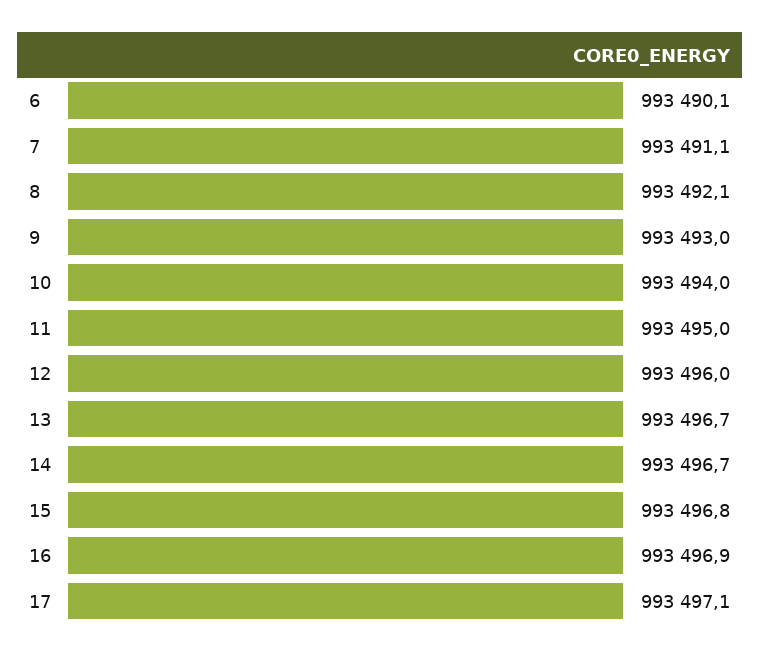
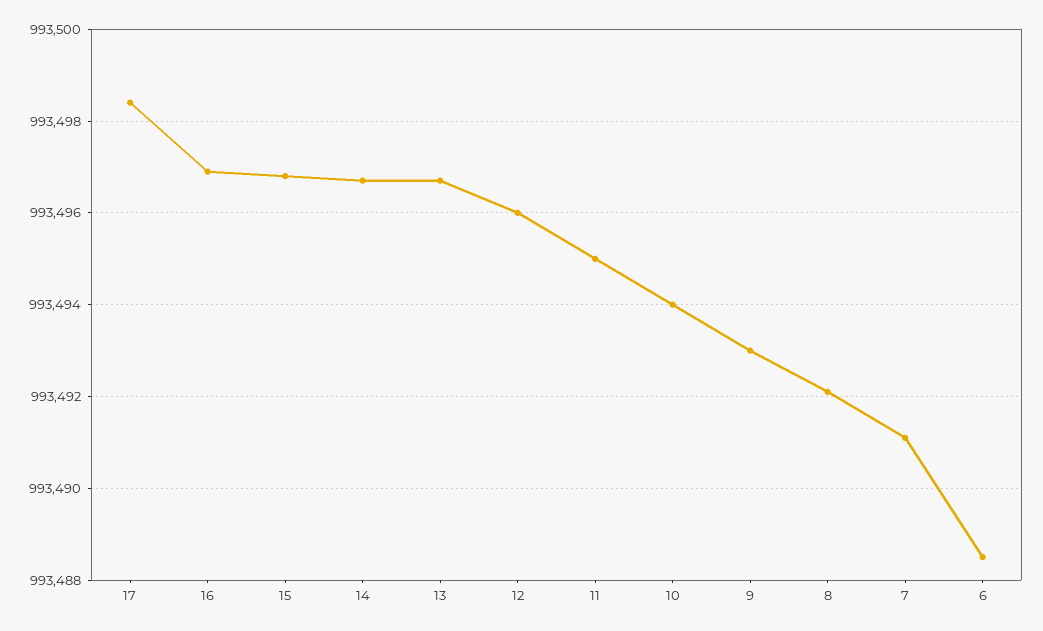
  {
-   "6": 993490.1,
+   "6": 993488.5,
    "7": 993491.1,
    "8": 993492.1,
    "9": 993493,
    "10": 993494,
    "11": 993495,
    "12": 993496,
    "13": 993496.7,
    "14": 993496.7,
    "15": 993496.8,
    "16": 993496.9,
-   "17": 993497.1
+   "17": 993498.5
  }

